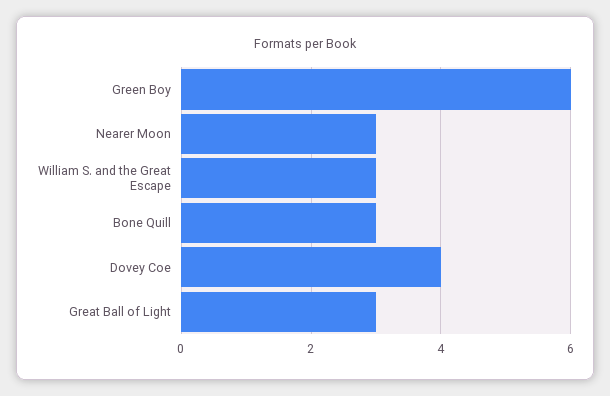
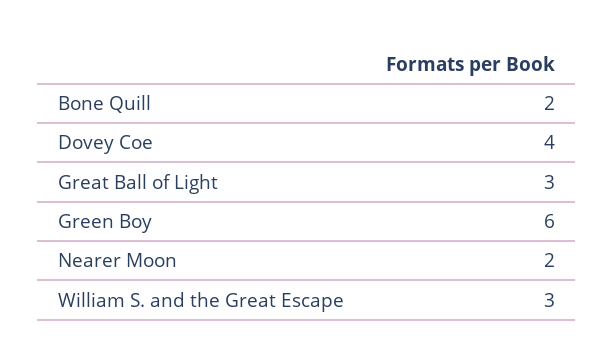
  {
    "Green Boy": 6,
-   "Nearer Moon": 3,
+   "Nearer Moon": 2,
    "William S. and the Great Escape": 3,
-   "Bone Quill": 3,
+   "Bone Quill": 2,
    "Dovey Coe": 4,
    "Great Ball of Light": 3
  }

